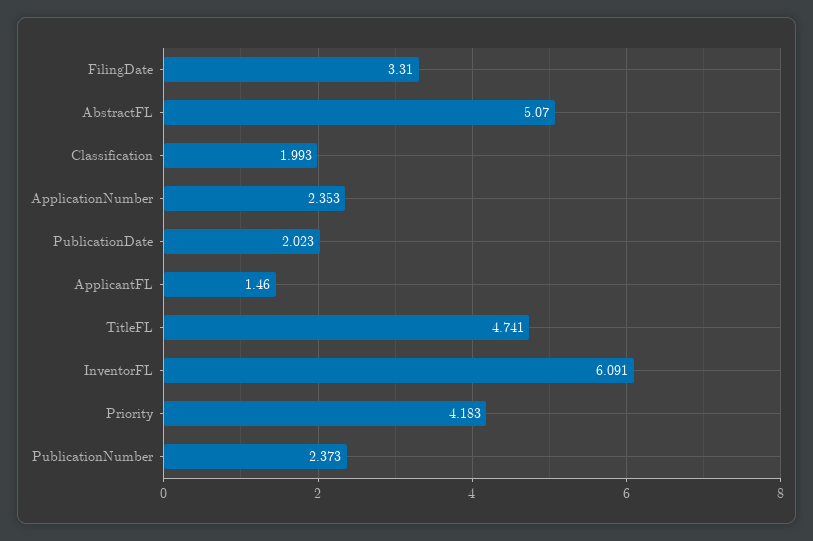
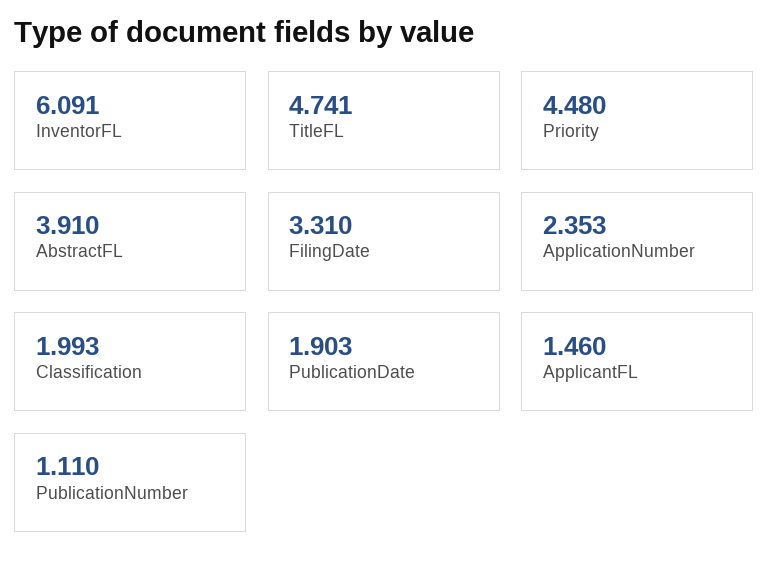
  {
    "FilingDate": 3.31,
-   "AbstractFL": 5.07,
+   "AbstractFL": 3.91,
    "Classification": 1.993,
    "ApplicationNumber": 2.353,
-   "PublicationDate": 2.023,
+   "PublicationDate": 1.903,
    "ApplicantFL": 1.46,
    "TitleFL": 4.741,
    "InventorFL": 6.091,
-   "Priority": 4.183,
+   "Priority": 4.48,
-   "PublicationNumber": 2.373
+   "PublicationNumber": 1.11
  }

